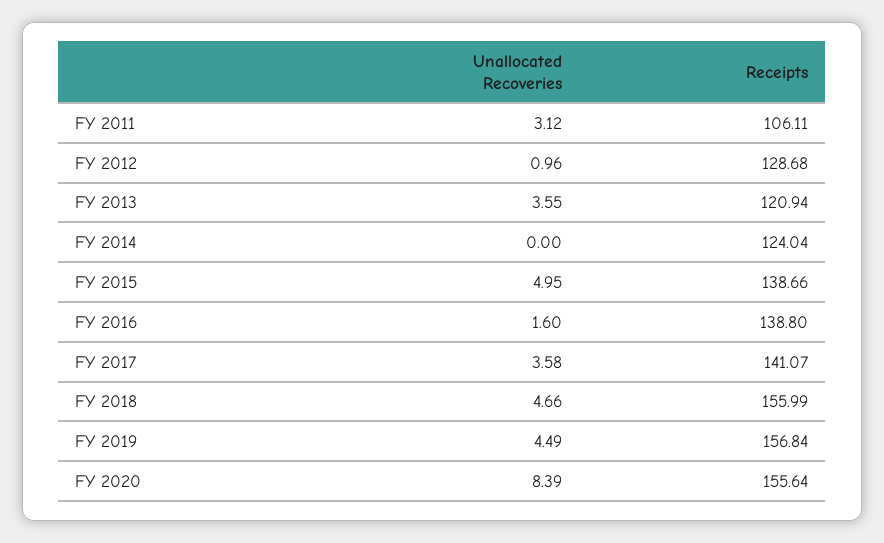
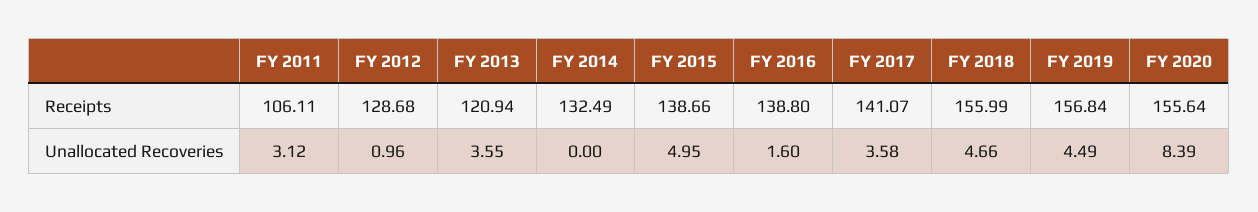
  {
    "Unallocated Recoveries": {
      "FY 2011": 3.12,
      "FY 2012": 0.96,
      "FY 2013": 3.55,
      "FY 2014": 0,
      "FY 2015": 4.95,
      "FY 2016": 1.6,
      "FY 2017": 3.58,
      "FY 2018": 4.66,
      "FY 2019": 4.49,
      "FY 2020": 8.39
    },
    "Receipts": {
      "FY 2011": 106.11,
      "FY 2012": 128.68,
      "FY 2013": 120.94,
-     "FY 2014": 124.04,
+     "FY 2014": 132.49,
      "FY 2015": 138.66,
      "FY 2016": 138.8,
      "FY 2017": 141.07,
      "FY 2018": 155.99,
      "FY 2019": 156.84,
      "FY 2020": 155.64
    }
  }

